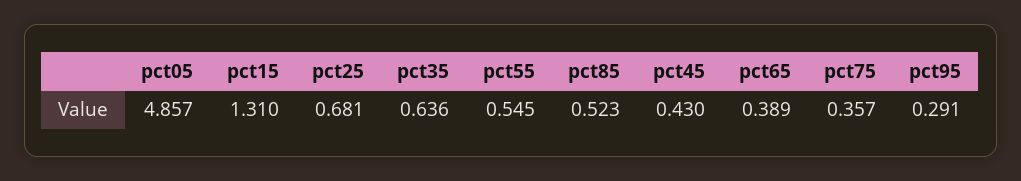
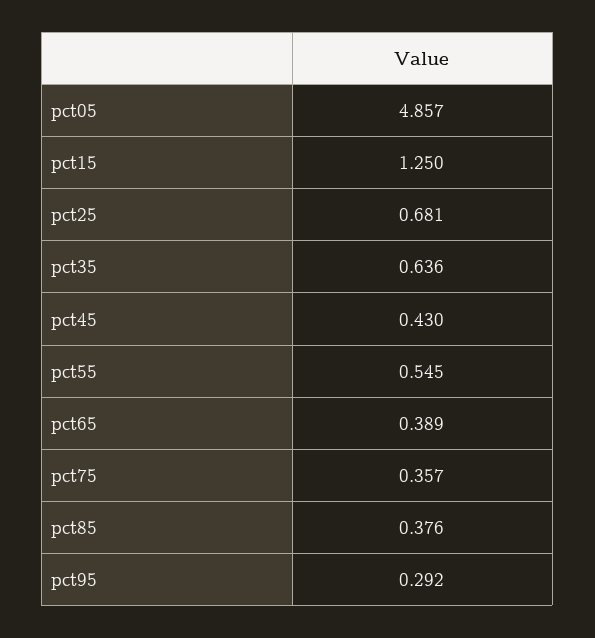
  {
    "pct05": 4.857,
-   "pct15": 1.31,
+   "pct15": 1.25,
    "pct25": 0.681,
    "pct35": 0.636,
    "pct55": 0.545,
-   "pct85": 0.523,
+   "pct85": 0.376,
    "pct45": 0.43,
    "pct65": 0.389,
    "pct75": 0.357,
-   "pct95": 0.291
+   "pct95": 0.292
  }

